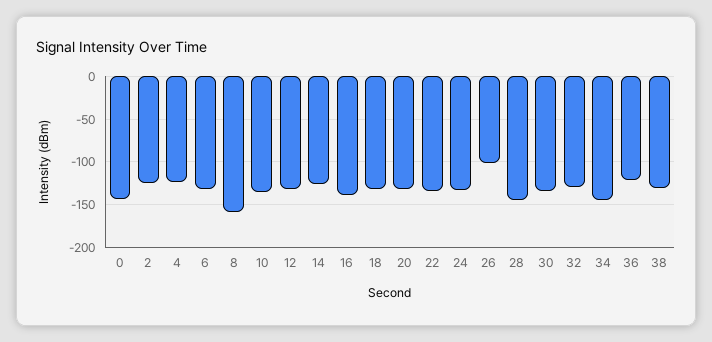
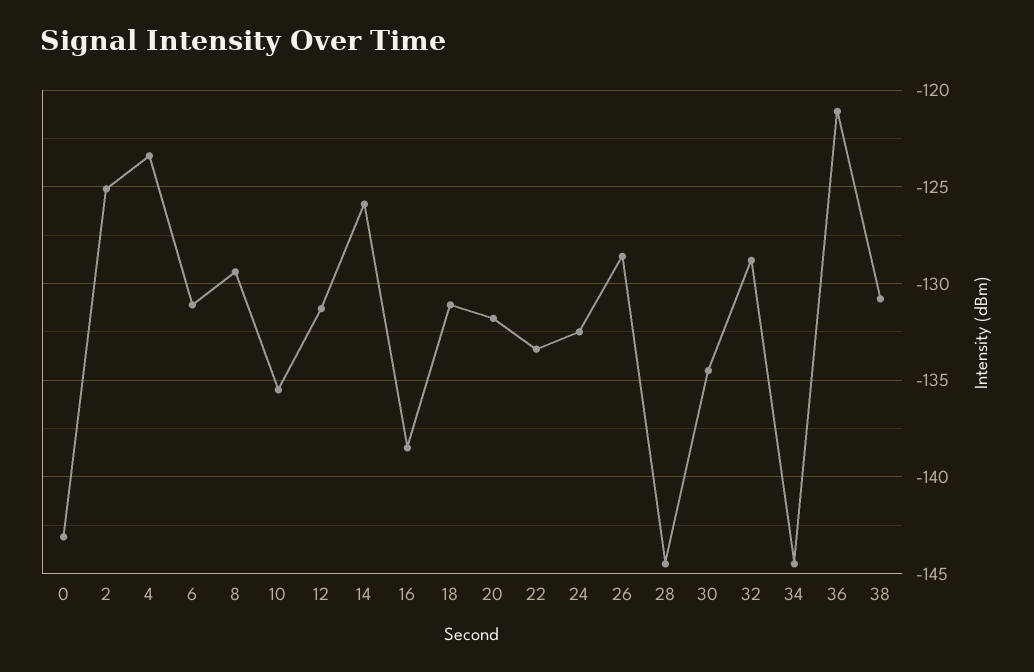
  {
    "0": -143,
    "2": -125,
    "4": -123.5,
    "6": -131,
-   "8": -160,
+   "8": -129.5,
    "10": -135.5,
    "12": -131.5,
    "14": -126,
    "16": -138.5,
    "18": -131,
    "20": -132,
    "22": -133.5,
    "24": -132.5,
-   "26": -100,
+   "26": -128.5,
    "28": -144.5,
    "30": -134.5,
    "32": -129,
    "34": -144.5,
    "36": -121,
    "38": -131
  }

